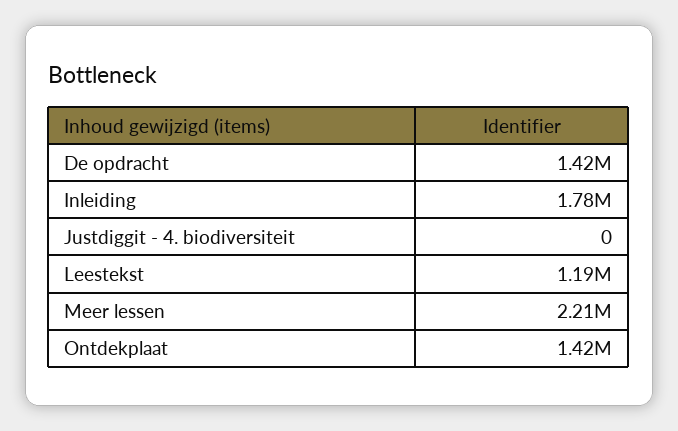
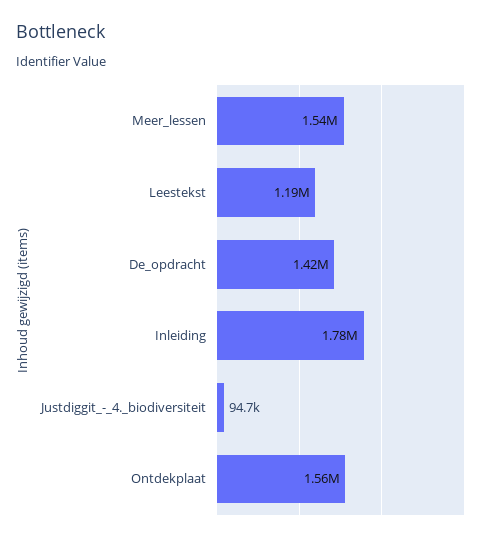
  {
    "De opdracht": 1420000,
    "Inleiding": 1780000,
-   "Justdiggit - 4. biodiversiteit": 0,
+   "Justdiggit - 4. biodiversiteit": 94700,
    "Leestekst": 1190000,
-   "Meer lessen": 2210000,
+   "Meer lessen": 1540000,
-   "Ontdekplaat": 1420000
+   "Ontdekplaat": 1560000
  }

